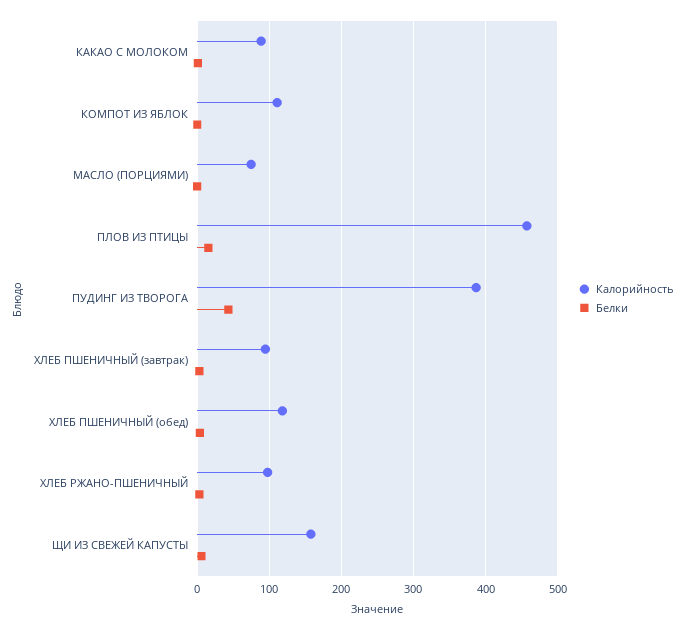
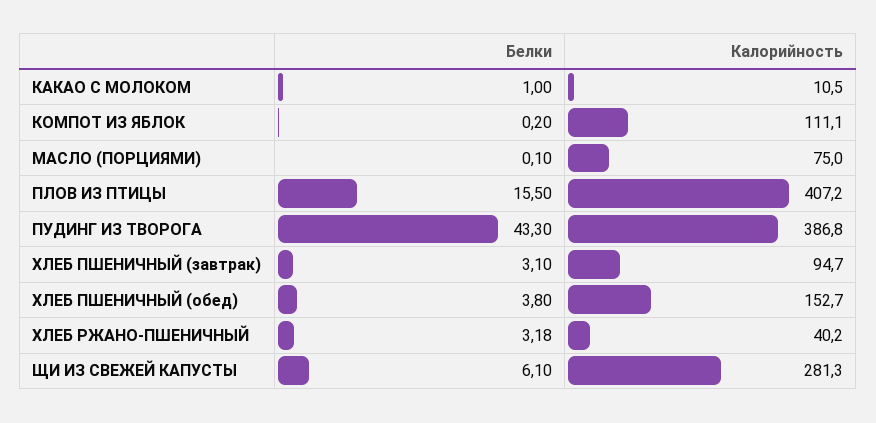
  {
    "Калорийность": {
-     "КАКАО С МОЛОКОМ": 90,
+     "КАКАО С МОЛОКОМ": 10.5,
      "КОМПОТ ИЗ ЯБЛОК": 111.1,
      "МАСЛО (ПОРЦИЯМИ)": 75,
-     "ПЛОВ ИЗ ПТИЦЫ": 460,
+     "ПЛОВ ИЗ ПТИЦЫ": 407.2,
      "ПУДИНГ ИЗ ТВОРОГА": 386.8,
      "ХЛЕБ ПШЕНИЧНЫЙ (завтрак)": 94.7,
-     "ХЛЕБ ПШЕНИЧНЫЙ (обед)": 120,
+     "ХЛЕБ ПШЕНИЧНЫЙ (обед)": 152.7,
-     "ХЛЕБ РЖАНО-ПШЕНИЧНЫЙ": 100,
+     "ХЛЕБ РЖАНО-ПШЕНИЧНЫЙ": 40.2,
-     "ЩИ ИЗ СВЕЖЕЙ КАПУСТЫ": 160
+     "ЩИ ИЗ СВЕЖЕЙ КАПУСТЫ": 281.3
    },
    "Белки": {
      "КАКАО С МОЛОКОМ": 1,
      "КОМПОТ ИЗ ЯБЛОК": 0.2,
      "МАСЛО (ПОРЦИЯМИ)": 0.1,
      "ПЛОВ ИЗ ПТИЦЫ": 15.5,
      "ПУДИНГ ИЗ ТВОРОГА": 43.3,
      "ХЛЕБ ПШЕНИЧНЫЙ (завтрак)": 3.1,
      "ХЛЕБ ПШЕНИЧНЫЙ (обед)": 3.8,
      "ХЛЕБ РЖАНО-ПШЕНИЧНЫЙ": 3.18,
      "ЩИ ИЗ СВЕЖЕЙ КАПУСТЫ": 6.1
    }
  }

